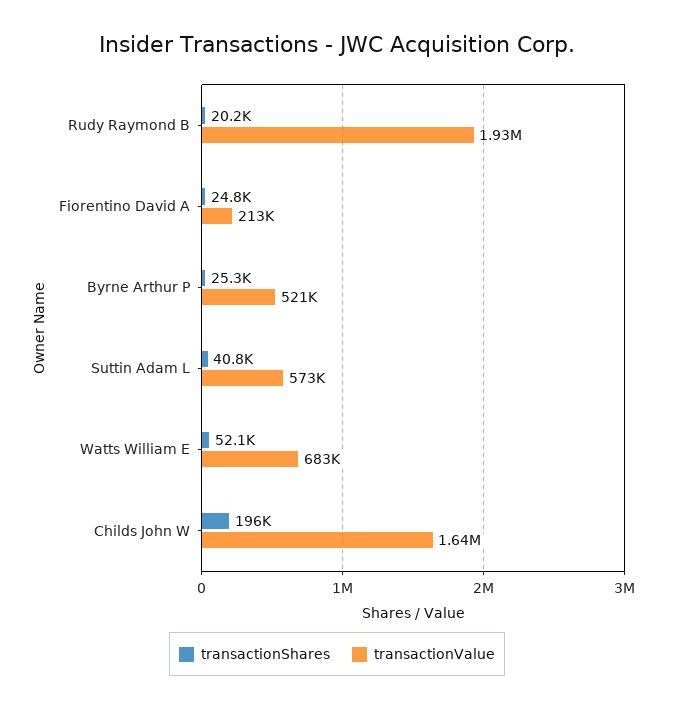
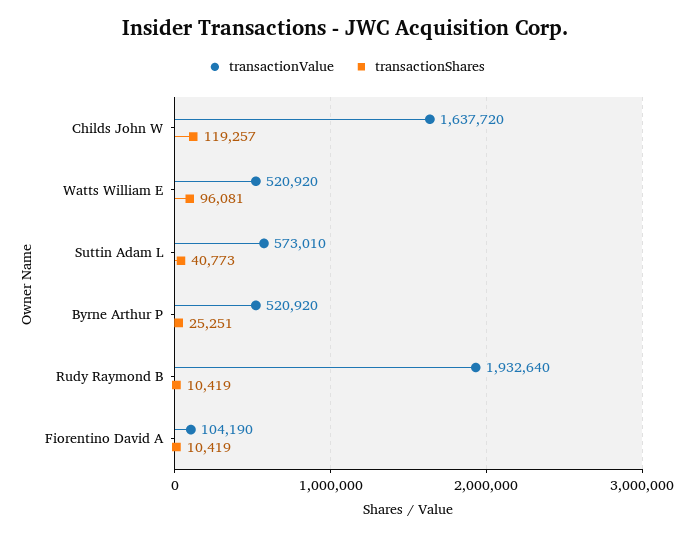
  {
    "transactionShares": {
-     "Rudy Raymond B": 20200,
+     "Rudy Raymond B": 10419,
-     "Fiorentino David A": 24800,
+     "Fiorentino David A": 10419,
      "Byrne Arthur P": 25251,
      "Suttin Adam L": 40773,
-     "Watts William E": 52100,
+     "Watts William E": 96081,
-     "Childs John W": 196000
+     "Childs John W": 119257
    },
    "transactionValue": {
      "Rudy Raymond B": 1932640,
-     "Fiorentino David A": 213000,
+     "Fiorentino David A": 104190,
      "Byrne Arthur P": 520920,
      "Suttin Adam L": 573010,
-     "Watts William E": 683000,
+     "Watts William E": 520920,
      "Childs John W": 1637720
    }
  }

